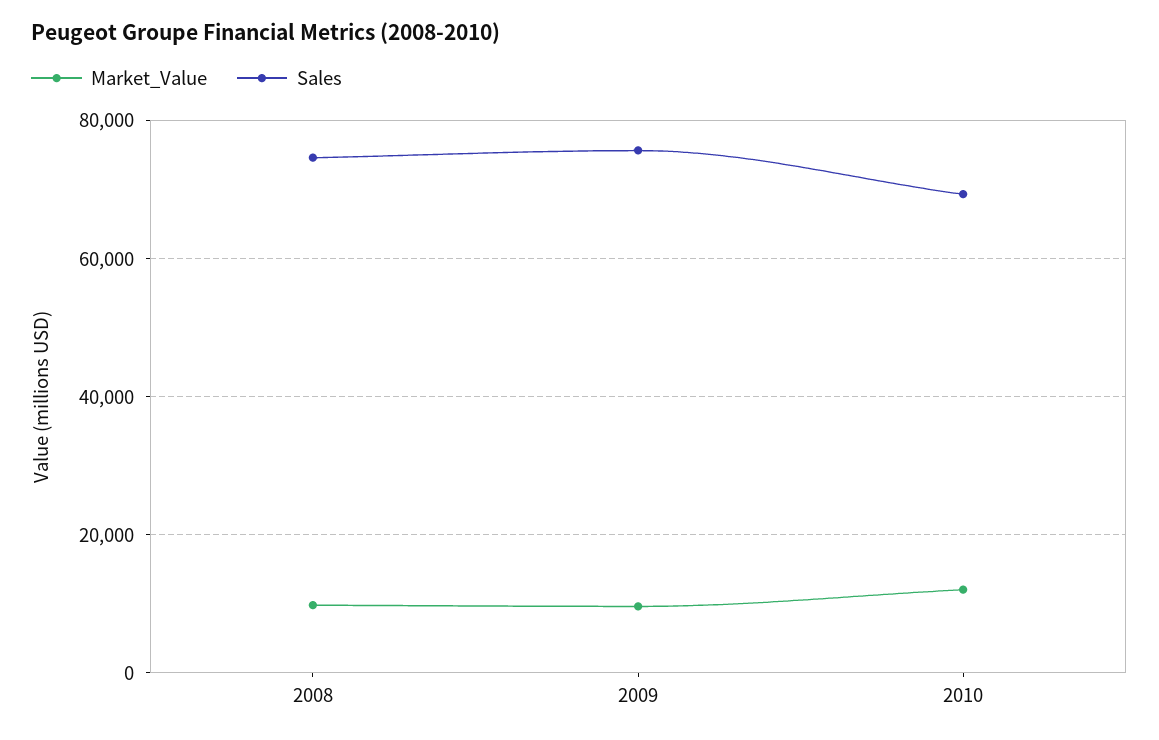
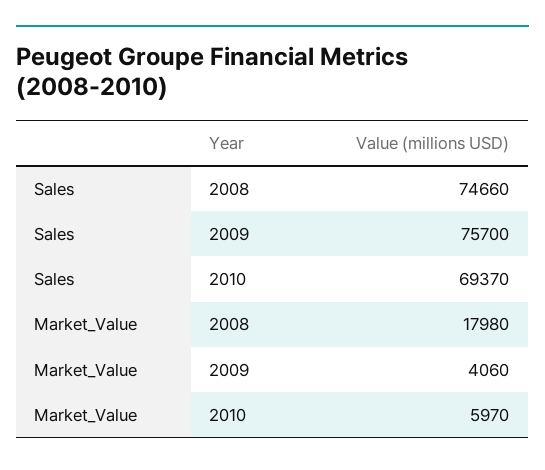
  {
    "Market_Value": {
-     "2008": 10000,
+     "2008": 17980,
-     "2009": 10000,
+     "2009": 4060,
-     "2010": 12000
+     "2010": 5970
    },
    "Sales": {
      "2008": 74660,
      "2009": 75700,
      "2010": 69370
    }
  }

